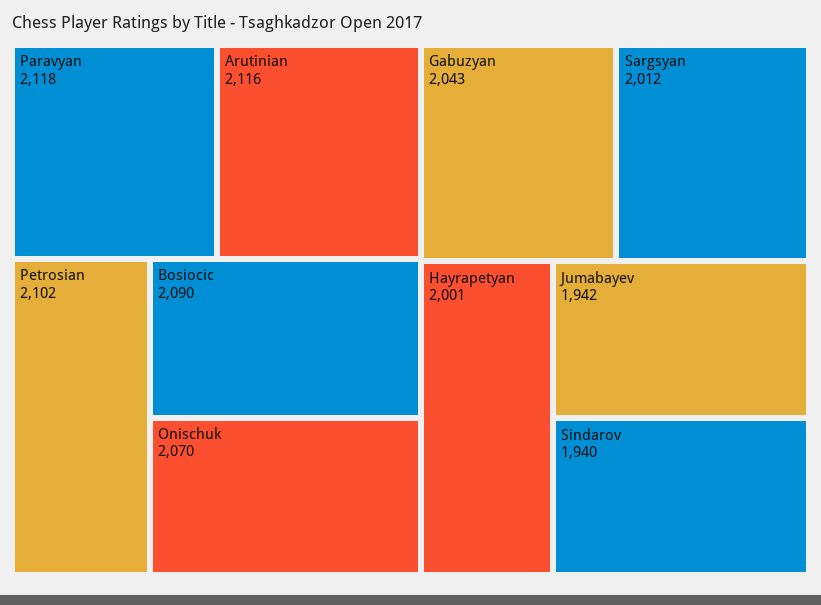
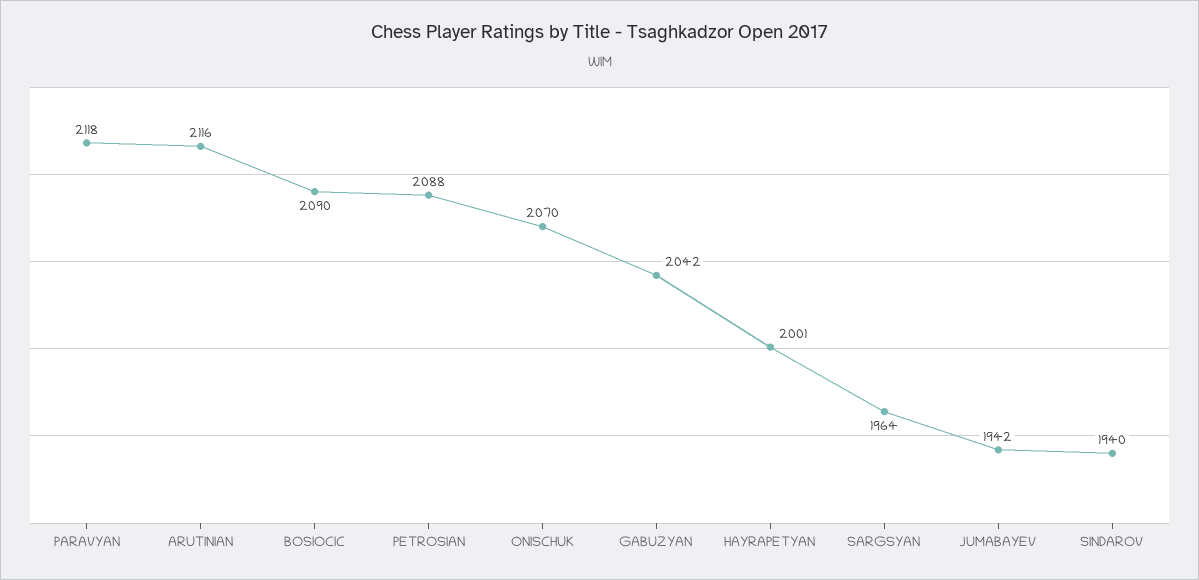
  {
    "Paravyan": 2118,
    "Arutinian": 2116,
-   "Petrosian": 2102,
+   "Petrosian": 2088,
    "Bosiocic": 2090,
    "Onischuk": 2070,
-   "Gabuzyan": 2043,
+   "Gabuzyan": 2042,
-   "Sargsyan": 2012,
+   "Sargsyan": 1964,
    "Hayrapetyan": 2001,
    "Jumabayev": 1942,
    "Sindarov": 1940
  }

